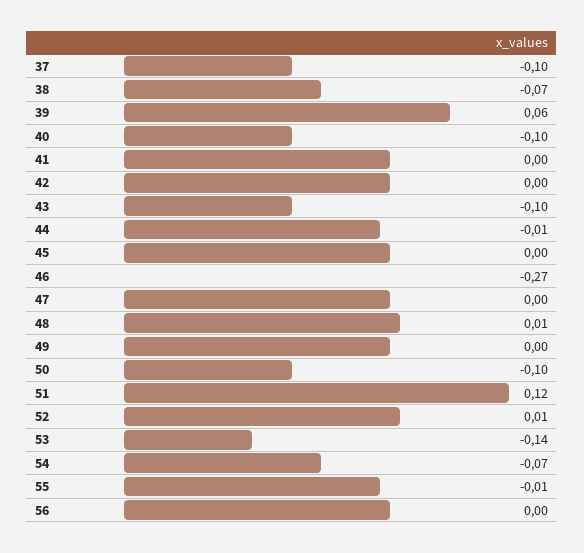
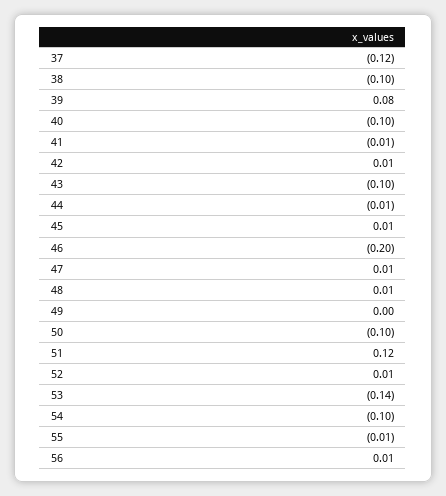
  {
-   "37": -0.1,
+   "37": -0.12,
-   "38": -0.07,
+   "38": -0.1,
-   "39": 0.06,
+   "39": 0.08,
    "40": -0.1,
-   "41": 0,
+   "41": -0.01,
-   "42": 0,
+   "42": 0.01,
    "43": -0.1,
    "44": -0.01,
-   "45": 0,
+   "45": 0.01,
-   "46": -0.27,
+   "46": -0.2,
-   "47": 0,
+   "47": 0.01,
    "48": 0.01,
    "49": 0,
    "50": -0.1,
    "51": 0.12,
    "52": 0.01,
    "53": -0.14,
-   "54": -0.07,
+   "54": -0.1,
    "55": -0.01,
-   "56": 0
+   "56": 0.01
  }

